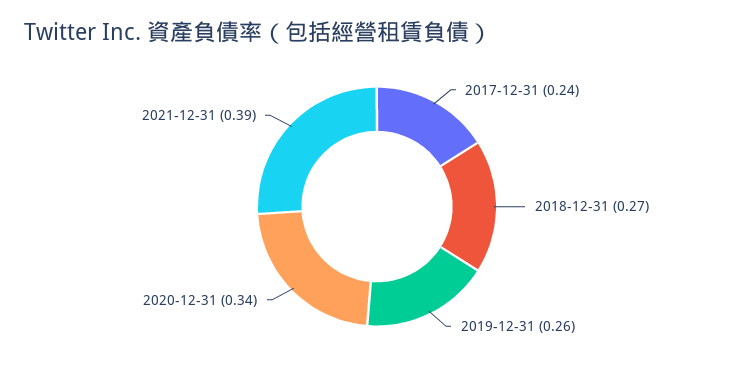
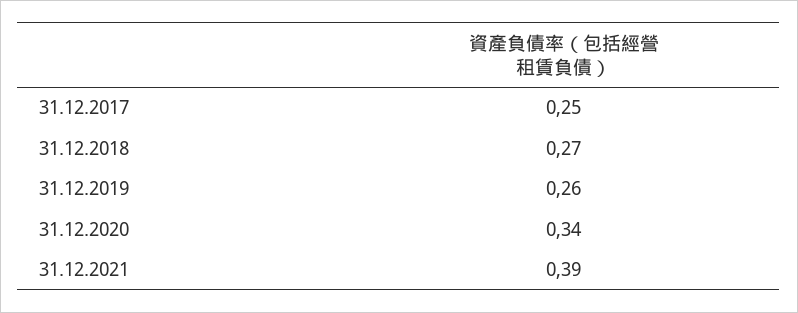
  {
-   "2017-12-31": 0.24,
+   "2017-12-31": 0.25,
    "2018-12-31": 0.27,
    "2019-12-31": 0.26,
    "2020-12-31": 0.34,
    "2021-12-31": 0.39
  }

